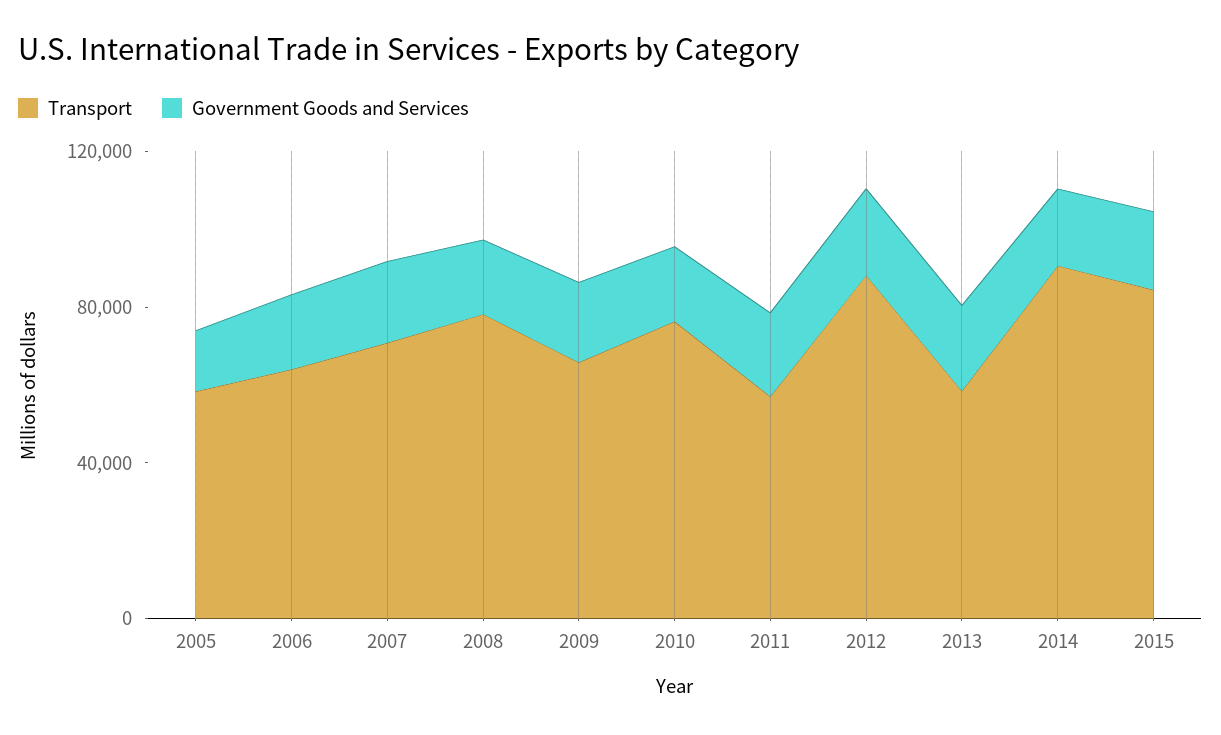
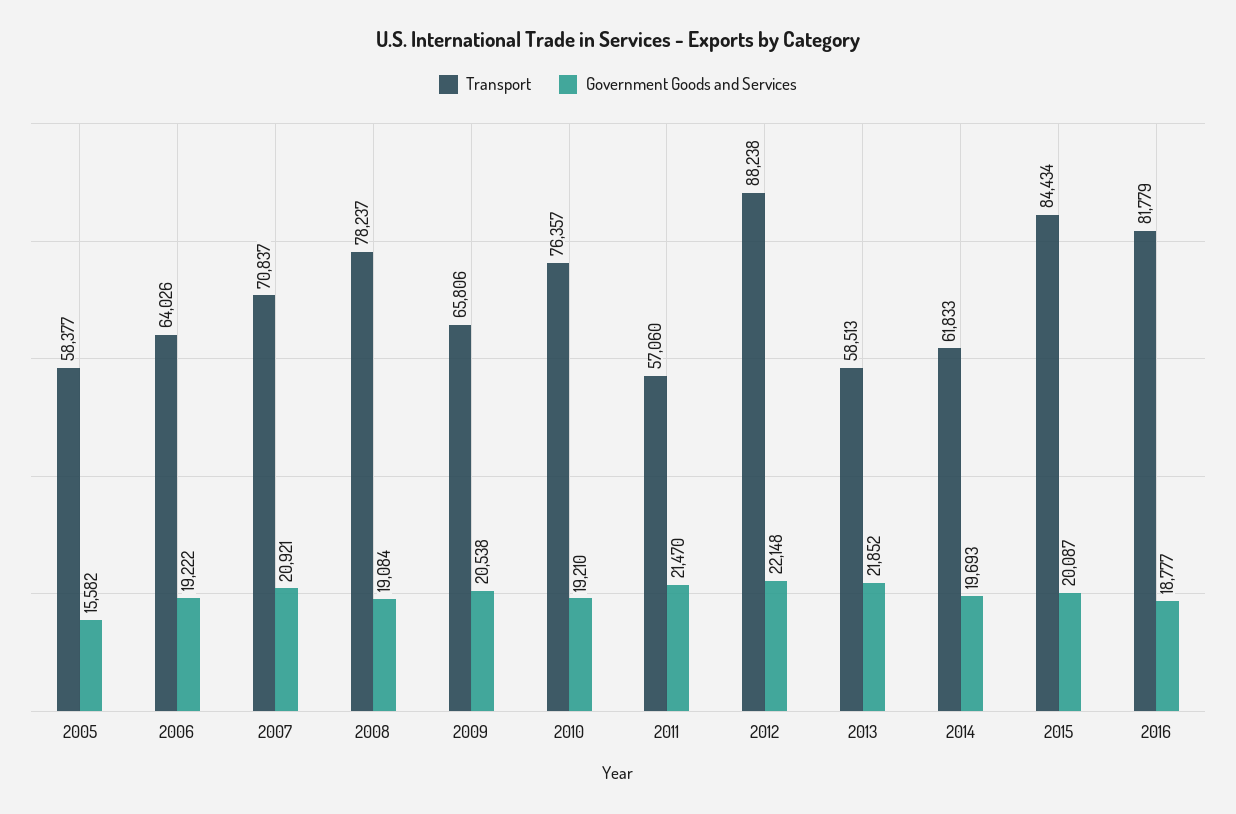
  {
    "Transport": {
      "2005": 58377,
      "2006": 64026,
      "2007": 70837,
      "2008": 78237,
      "2009": 65806,
      "2010": 76357,
      "2011": 57060,
      "2012": 88238,
      "2013": 58513,
-     "2014": 90000,
+     "2014": 61833,
-     "2015": 84434
+     "2015": 84434,
+     "2016": 81779
    },
    "Government Goods and Services": {
      "2005": 15582,
      "2006": 19222,
      "2007": 20921,
      "2008": 19084,
      "2009": 20538,
      "2010": 19210,
      "2011": 21470,
      "2012": 22148,
      "2013": 21852,
      "2014": 19693,
-     "2015": 20087
+     "2015": 20087,
+     "2016": 18777
    }
  }

